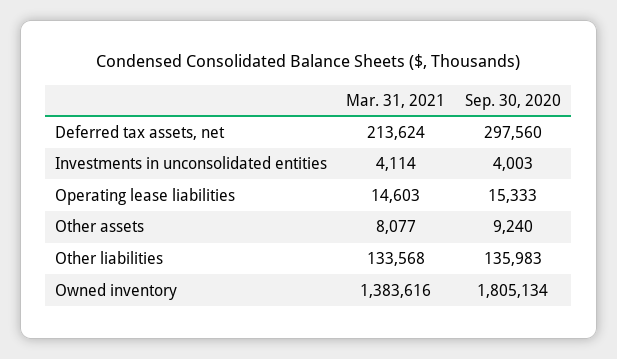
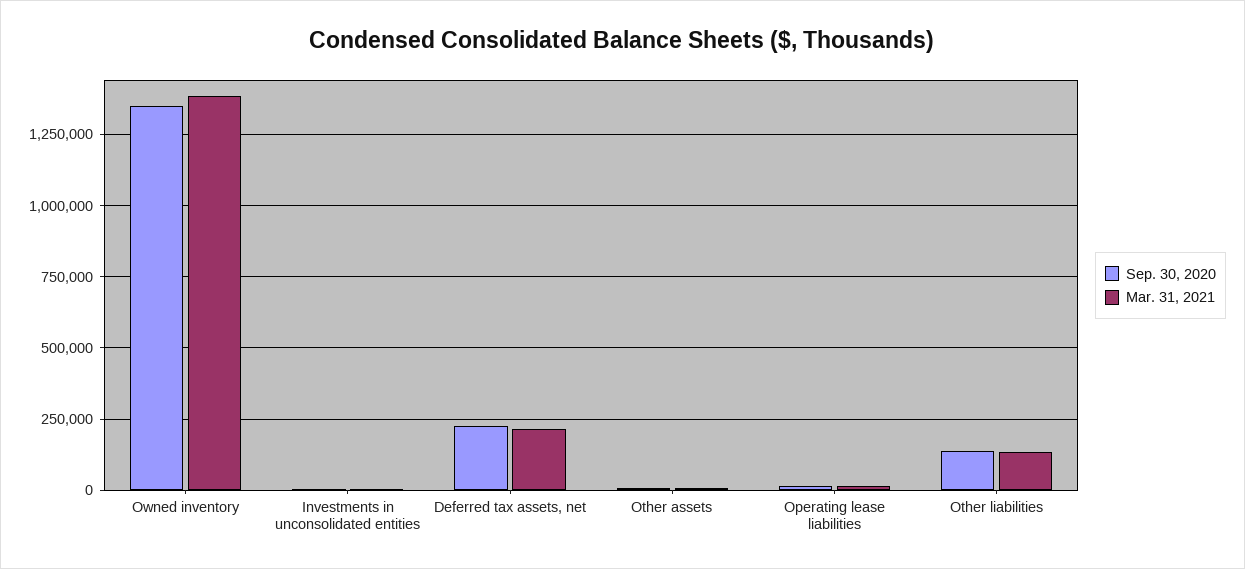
  {
    "Mar. 31, 2021": {
      "Deferred tax assets, net": 213624,
      "Investments in unconsolidated entities": 4114,
      "Operating lease liabilities": 14603,
      "Other assets": 8077,
      "Other liabilities": 133568,
      "Owned inventory": 1383616
    },
    "Sep. 30, 2020": {
-     "Deferred tax assets, net": 297560,
+     "Deferred tax assets, net": 225000,
      "Investments in unconsolidated entities": 4003,
      "Operating lease liabilities": 15333,
      "Other assets": 9240,
      "Other liabilities": 135983,
-     "Owned inventory": 1805134
+     "Owned inventory": 1350000
    }
  }

